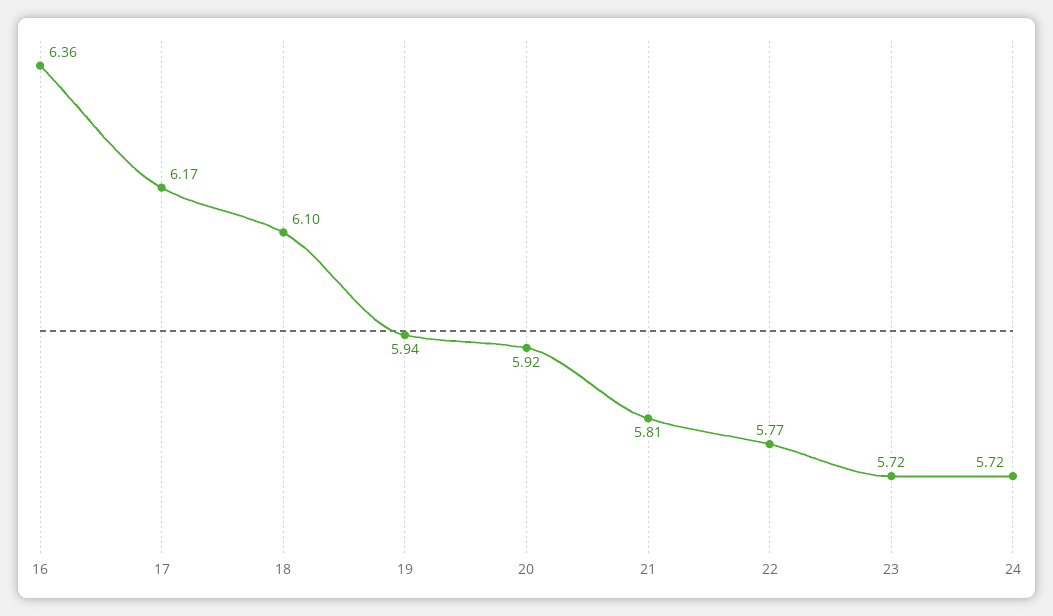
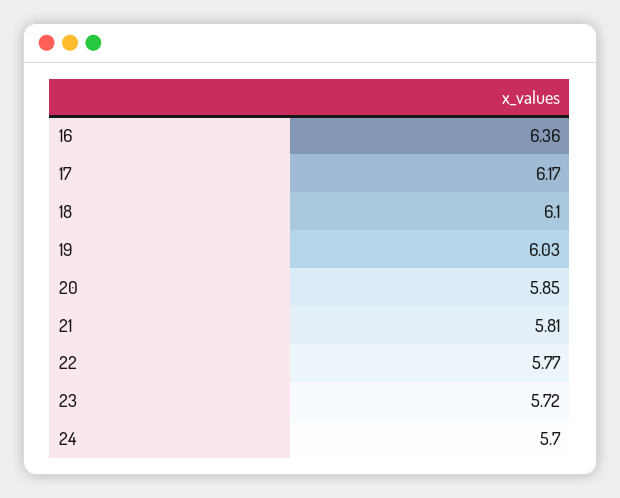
  {
    "16": 6.36,
    "17": 6.17,
    "18": 6.1,
-   "19": 5.94,
+   "19": 6.03,
-   "20": 5.92,
+   "20": 5.85,
    "21": 5.81,
    "22": 5.77,
    "23": 5.72,
-   "24": 5.72
+   "24": 5.7
  }

